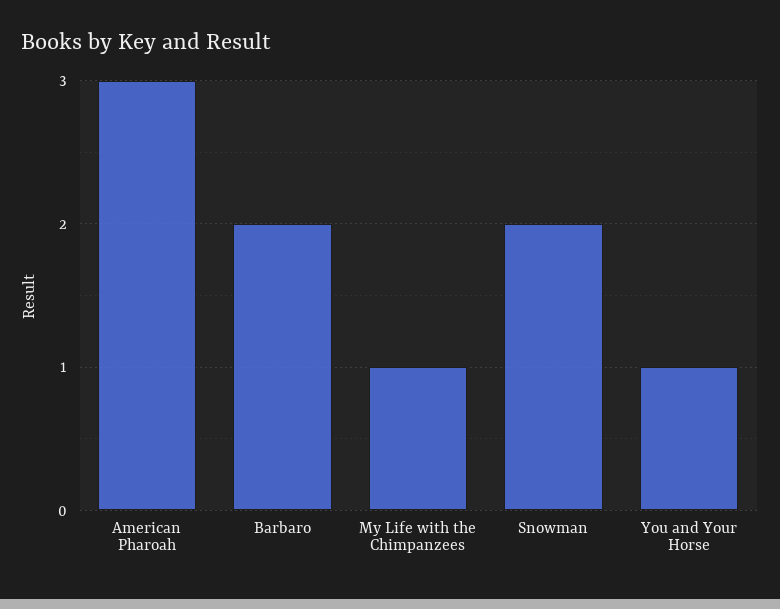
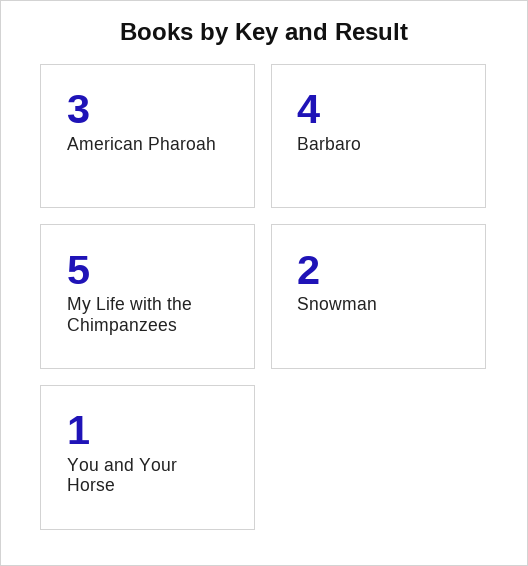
  {
    "American Pharoah": 3,
-   "Barbaro": 2,
+   "Barbaro": 4,
-   "My Life with the Chimpanzees": 1,
+   "My Life with the Chimpanzees": 5,
    "Snowman": 2,
    "You and Your Horse": 1
  }

